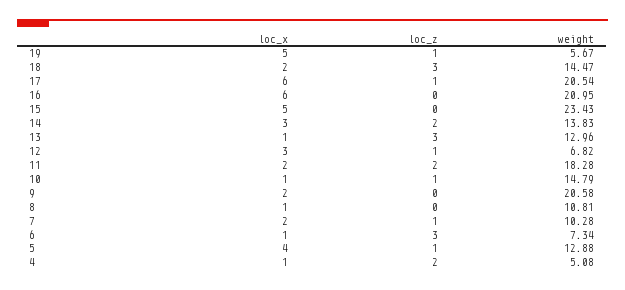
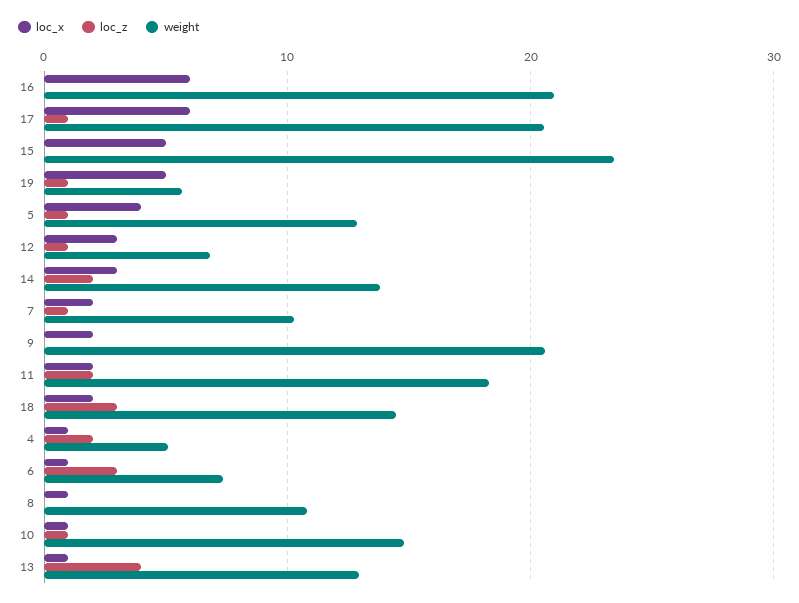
  {
    "loc_x": {
      "19": 5,
      "18": 2,
      "17": 6,
      "16": 6,
      "15": 5,
      "14": 3,
      "13": 1,
      "12": 3,
      "11": 2,
      "10": 1,
      "9": 2,
      "8": 1,
      "7": 2,
      "6": 1,
      "5": 4,
      "4": 1
    },
    "loc_z": {
      "19": 1,
      "18": 3,
      "17": 1,
      "16": 0,
      "15": 0,
      "14": 2,
-     "13": 3,
+     "13": 4,
      "12": 1,
      "11": 2,
      "10": 1,
      "9": 0,
      "8": 0,
      "7": 1,
      "6": 3,
      "5": 1,
      "4": 2
    },
    "weight": {
      "19": 5.67,
      "18": 14.47,
      "17": 20.54,
      "16": 20.95,
      "15": 23.43,
      "14": 13.83,
      "13": 12.96,
      "12": 6.82,
      "11": 18.28,
      "10": 14.79,
      "9": 20.58,
      "8": 10.81,
      "7": 10.28,
      "6": 7.34,
      "5": 12.88,
      "4": 5.08
    }
  }

